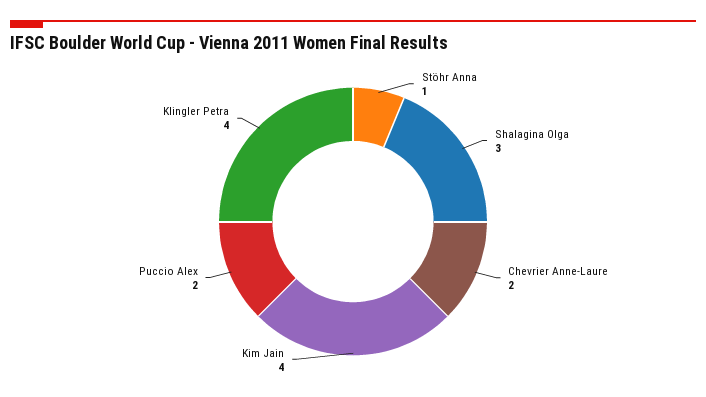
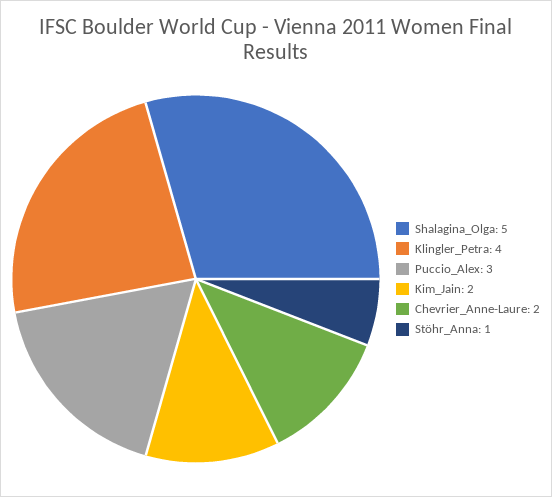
  {
    "Stöhr Anna": 1,
-   "Shalagina Olga": 3,
+   "Shalagina Olga": 5,
    "Chevrier Anne-Laure": 2,
-   "Kim Jain": 4,
+   "Kim Jain": 2,
-   "Puccio Alex": 2,
+   "Puccio Alex": 3,
    "Klingler Petra": 4
  }

